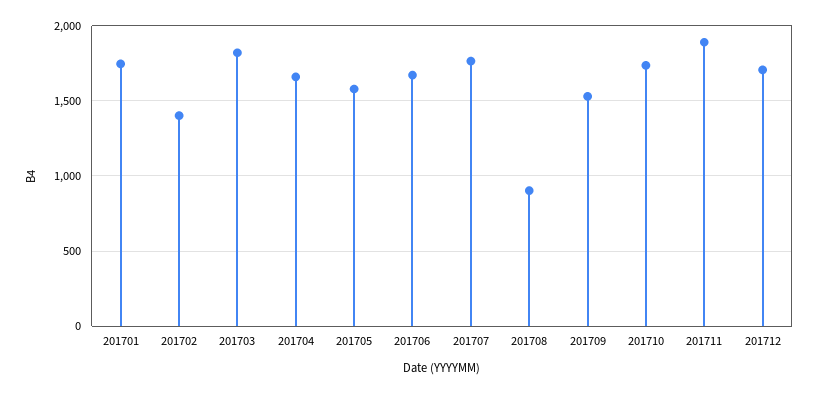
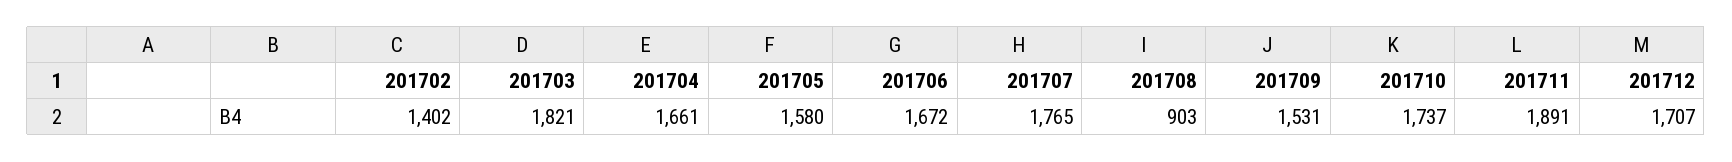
  {
-   "201701": 1750,
    "201702": 1402,
    "201703": 1821,
    "201704": 1661,
    "201705": 1580,
    "201706": 1672,
    "201707": 1765,
    "201708": 903,
    "201709": 1531,
    "201710": 1737,
    "201711": 1891,
    "201712": 1707
  }

